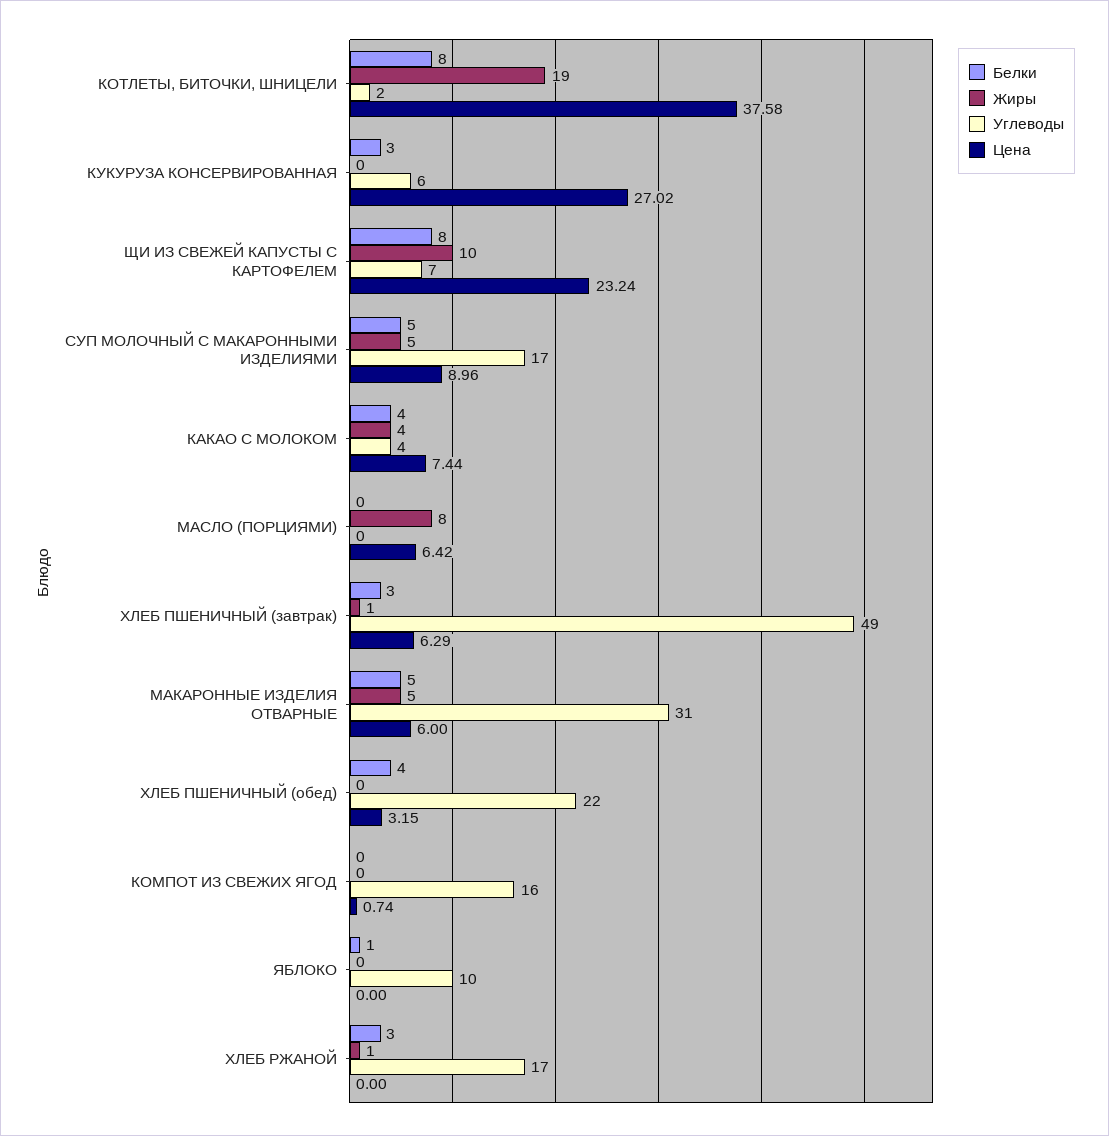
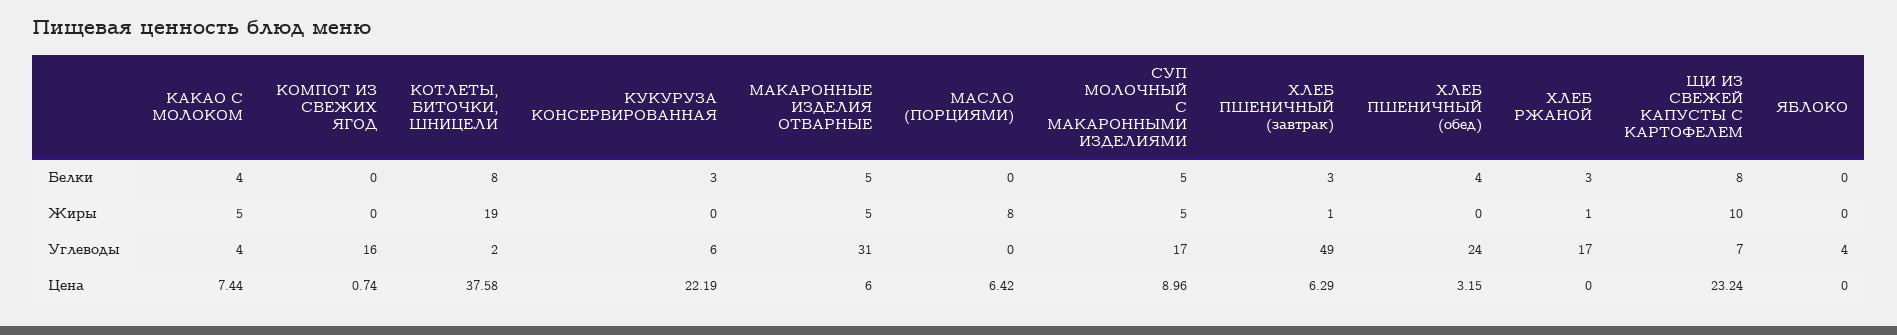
  {
    "Белки": {
      "КОТЛЕТЫ, БИТОЧКИ, ШНИЦЕЛИ": 8,
      "КУКУРУЗА КОНСЕРВИРОВАННАЯ": 3,
      "ЩИ ИЗ СВЕЖЕЙ КАПУСТЫ С КАРТОФЕЛЕМ": 8,
      "СУП МОЛОЧНЫЙ С МАКАРОННЫМИ ИЗДЕЛИЯМИ": 5,
      "КАКАО С МОЛОКОМ": 4,
      "МАСЛО (ПОРЦИЯМИ)": 0,
      "ХЛЕБ ПШЕНИЧНЫЙ (завтрак)": 3,
      "МАКАРОННЫЕ ИЗДЕЛИЯ ОТВАРНЫЕ": 5,
      "ХЛЕБ ПШЕНИЧНЫЙ (обед)": 4,
      "КОМПОТ ИЗ СВЕЖИХ ЯГОД": 0,
-     "ЯБЛОКО": 1,
+     "ЯБЛОКО": 0,
      "ХЛЕБ РЖАНОЙ": 3
    },
    "Жиры": {
      "КОТЛЕТЫ, БИТОЧКИ, ШНИЦЕЛИ": 19,
      "КУКУРУЗА КОНСЕРВИРОВАННАЯ": 0,
      "ЩИ ИЗ СВЕЖЕЙ КАПУСТЫ С КАРТОФЕЛЕМ": 10,
      "СУП МОЛОЧНЫЙ С МАКАРОННЫМИ ИЗДЕЛИЯМИ": 5,
-     "КАКАО С МОЛОКОМ": 4,
+     "КАКАО С МОЛОКОМ": 5,
      "МАСЛО (ПОРЦИЯМИ)": 8,
      "ХЛЕБ ПШЕНИЧНЫЙ (завтрак)": 1,
      "МАКАРОННЫЕ ИЗДЕЛИЯ ОТВАРНЫЕ": 5,
      "ХЛЕБ ПШЕНИЧНЫЙ (обед)": 0,
      "КОМПОТ ИЗ СВЕЖИХ ЯГОД": 0,
      "ЯБЛОКО": 0,
      "ХЛЕБ РЖАНОЙ": 1
    },
    "Углеводы": {
      "КОТЛЕТЫ, БИТОЧКИ, ШНИЦЕЛИ": 2,
      "КУКУРУЗА КОНСЕРВИРОВАННАЯ": 6,
      "ЩИ ИЗ СВЕЖЕЙ КАПУСТЫ С КАРТОФЕЛЕМ": 7,
      "СУП МОЛОЧНЫЙ С МАКАРОННЫМИ ИЗДЕЛИЯМИ": 17,
      "КАКАО С МОЛОКОМ": 4,
      "МАСЛО (ПОРЦИЯМИ)": 0,
      "ХЛЕБ ПШЕНИЧНЫЙ (завтрак)": 49,
      "МАКАРОННЫЕ ИЗДЕЛИЯ ОТВАРНЫЕ": 31,
-     "ХЛЕБ ПШЕНИЧНЫЙ (обед)": 22,
+     "ХЛЕБ ПШЕНИЧНЫЙ (обед)": 24,
      "КОМПОТ ИЗ СВЕЖИХ ЯГОД": 16,
-     "ЯБЛОКО": 10,
+     "ЯБЛОКО": 4,
      "ХЛЕБ РЖАНОЙ": 17
    },
    "Цена": {
      "КОТЛЕТЫ, БИТОЧКИ, ШНИЦЕЛИ": 37.58,
-     "КУКУРУЗА КОНСЕРВИРОВАННАЯ": 27.02,
+     "КУКУРУЗА КОНСЕРВИРОВАННАЯ": 22.19,
      "ЩИ ИЗ СВЕЖЕЙ КАПУСТЫ С КАРТОФЕЛЕМ": 23.24,
      "СУП МОЛОЧНЫЙ С МАКАРОННЫМИ ИЗДЕЛИЯМИ": 8.96,
      "КАКАО С МОЛОКОМ": 7.44,
      "МАСЛО (ПОРЦИЯМИ)": 6.42,
      "ХЛЕБ ПШЕНИЧНЫЙ (завтрак)": 6.29,
      "МАКАРОННЫЕ ИЗДЕЛИЯ ОТВАРНЫЕ": 6,
      "ХЛЕБ ПШЕНИЧНЫЙ (обед)": 3.15,
      "КОМПОТ ИЗ СВЕЖИХ ЯГОД": 0.74,
      "ЯБЛОКО": 0,
      "ХЛЕБ РЖАНОЙ": 0
    }
  }

